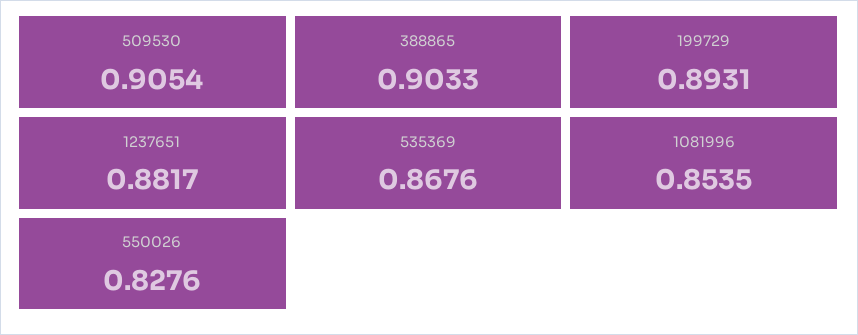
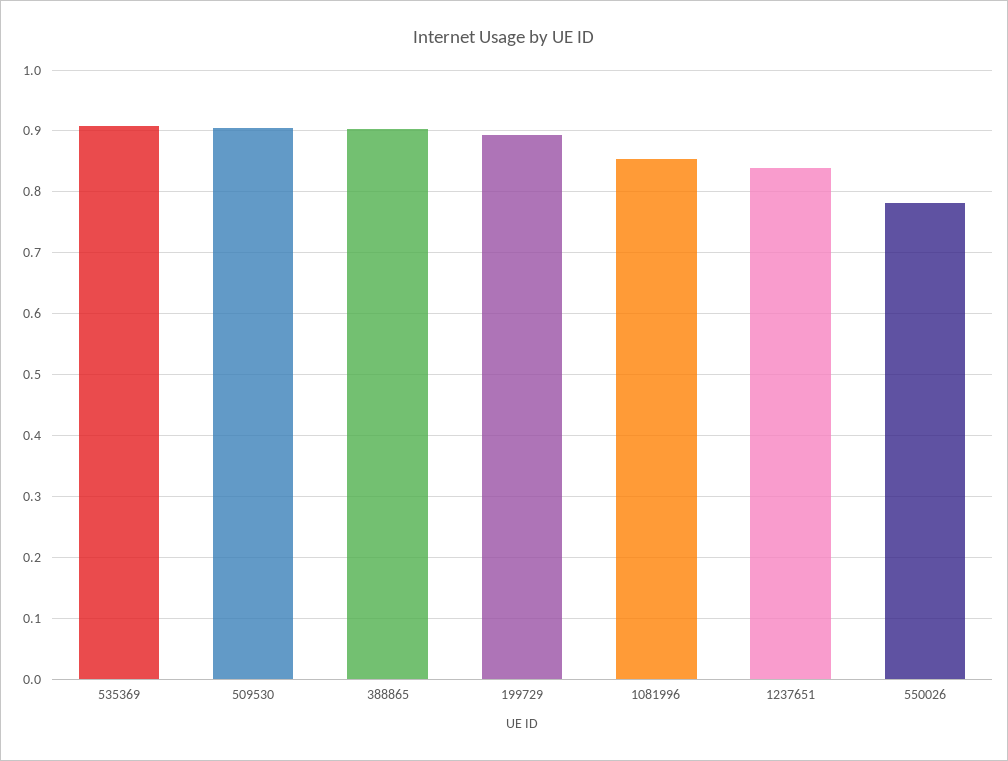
  {
    "509530": 0.9054,
    "388865": 0.9033,
    "199729": 0.8931,
-   "1237651": 0.8817,
+   "1237651": 0.84,
-   "535369": 0.8676,
+   "535369": 0.91,
    "1081996": 0.8535,
-   "550026": 0.8276
+   "550026": 0.78
  }

